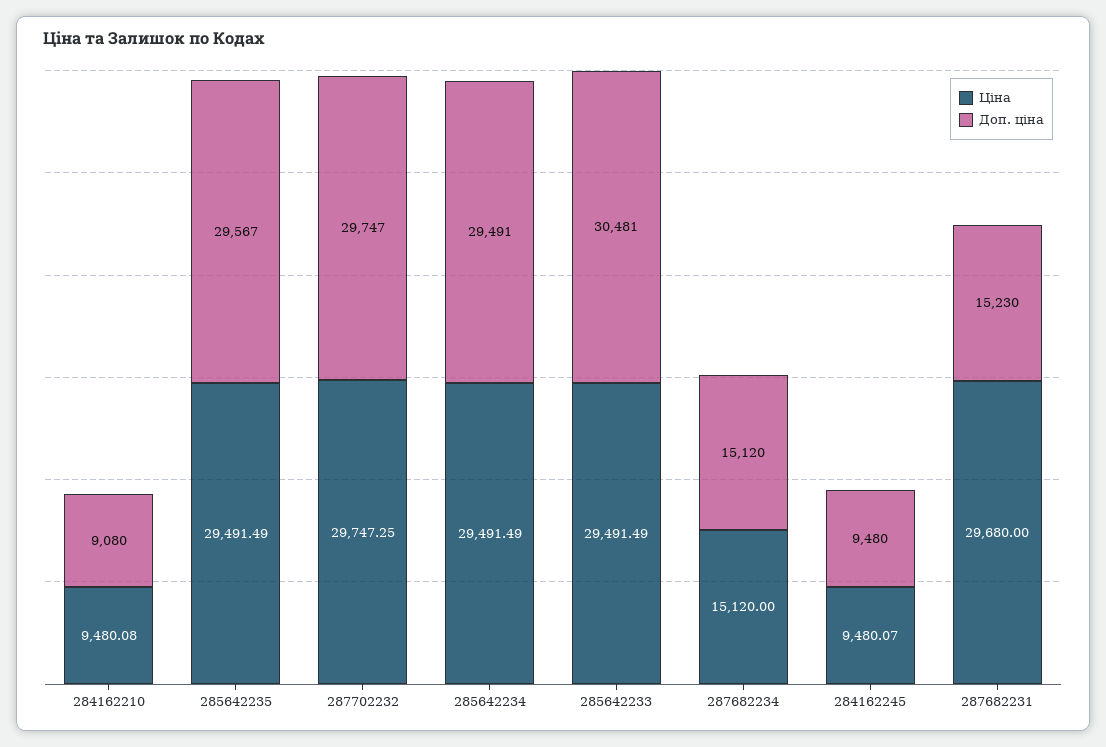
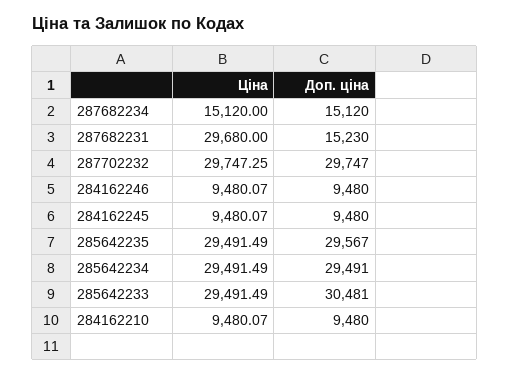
  {
    "Ціна": {
-     "284162210": 9480.08,
+     "284162210": 9480.07,
      "285642235": 29491.49,
      "287702232": 29747.25,
      "285642234": 29491.49,
      "285642233": 29491.49,
      "287682234": 15120,
      "284162245": 9480.07,
-     "287682231": 29680
+     "287682231": 29680,
+     "284162246": 9480.07
    },
    "Доп. ціна": {
-     "284162210": 9080,
+     "284162210": 9480,
      "285642235": 29567,
      "287702232": 29747,
      "285642234": 29491,
      "285642233": 30481,
      "287682234": 15120,
      "284162245": 9480,
-     "287682231": 15230
+     "287682231": 15230,
+     "284162246": 9480
    }
  }

